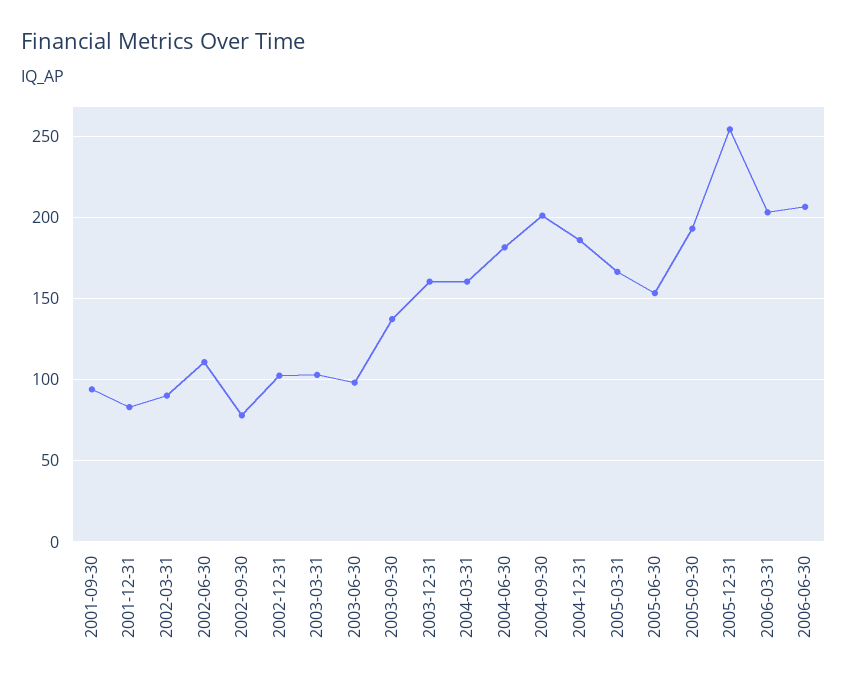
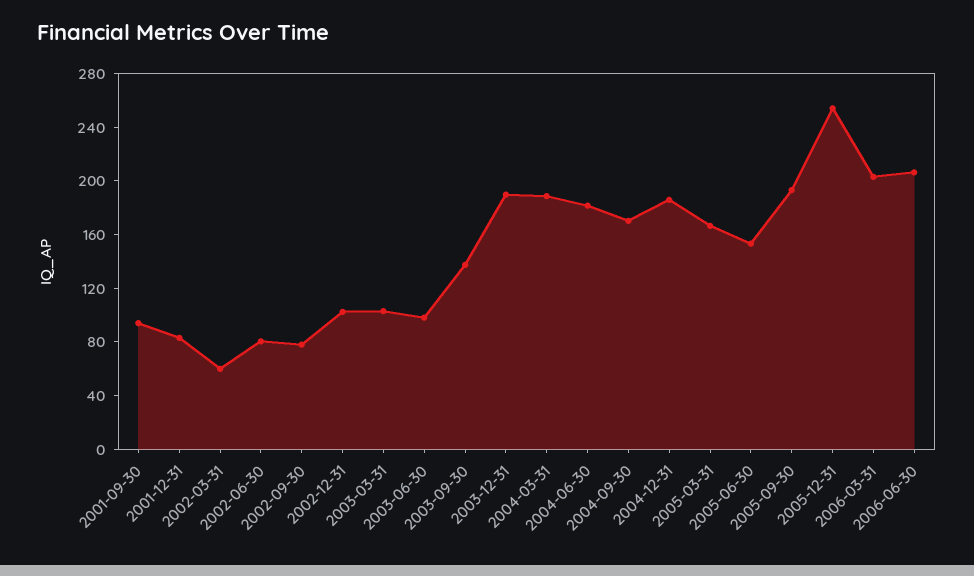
  {
    "2001-09-30": 95,
    "2001-12-31": 85,
-   "2002-03-31": 90,
+   "2002-03-31": 60,
-   "2002-06-30": 110,
+   "2002-06-30": 80,
    "2002-09-30": 80,
    "2002-12-31": 100,
    "2003-03-31": 105,
    "2003-06-30": 100,
    "2003-09-30": 135,
-   "2003-12-31": 160,
+   "2003-12-31": 190,
-   "2004-03-31": 160,
+   "2004-03-31": 190,
    "2004-06-30": 180,
-   "2004-09-30": 200,
+   "2004-09-30": 170,
    "2004-12-31": 185,
    "2005-03-31": 165,
    "2005-06-30": 155,
    "2005-09-30": 195,
    "2005-12-31": 255,
    "2006-03-31": 205,
    "2006-06-30": 205
  }

